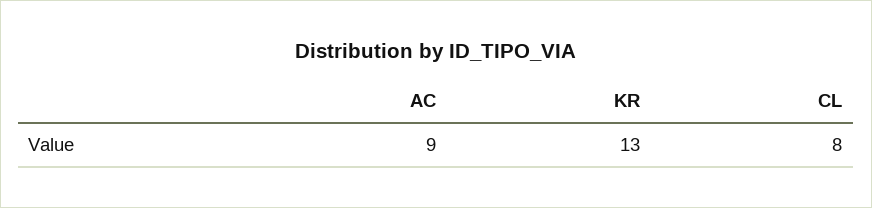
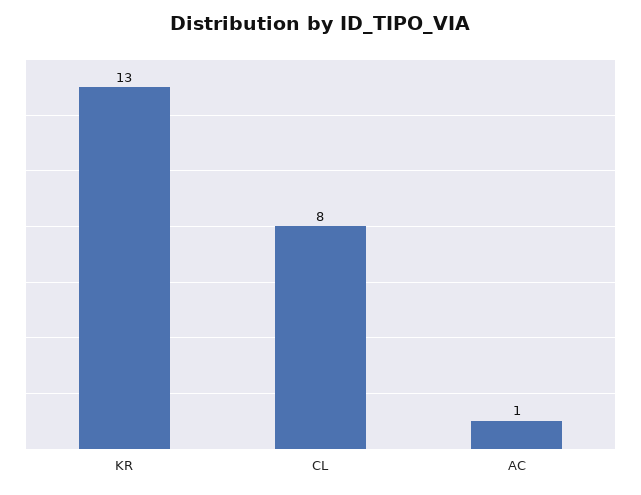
  {
-   "AC": 9,
+   "AC": 1,
    "KR": 13,
    "CL": 8
  }

